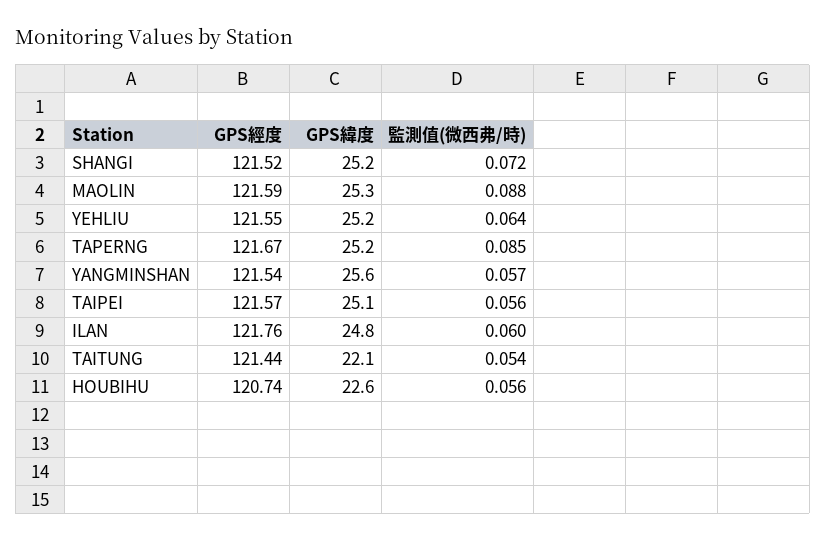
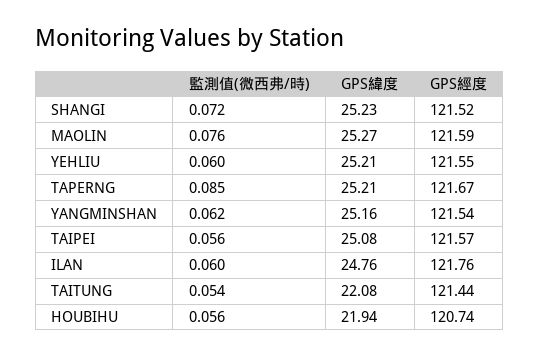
  {
    "GPS經度": {
      "SHANGI": 121.52,
      "MAOLIN": 121.59,
      "YEHLIU": 121.55,
      "TAPERNG": 121.67,
      "YANGMINSHAN": 121.54,
      "TAIPEI": 121.57,
      "ILAN": 121.76,
      "TAITUNG": 121.44,
      "HOUBIHU": 120.74
    },
    "GPS緯度": {
      "SHANGI": 25.23,
      "MAOLIN": 25.27,
      "YEHLIU": 25.21,
      "TAPERNG": 25.21,
-     "YANGMINSHAN": 25.6,
+     "YANGMINSHAN": 25.16,
      "TAIPEI": 25.08,
      "ILAN": 24.76,
      "TAITUNG": 22.08,
-     "HOUBIHU": 22.6
+     "HOUBIHU": 21.94
    },
    "監測值(微西弗/時)": {
      "SHANGI": 0.072,
-     "MAOLIN": 0.088,
+     "MAOLIN": 0.076,
-     "YEHLIU": 0.064,
+     "YEHLIU": 0.06,
      "TAPERNG": 0.085,
-     "YANGMINSHAN": 0.057,
+     "YANGMINSHAN": 0.062,
      "TAIPEI": 0.056,
      "ILAN": 0.06,
      "TAITUNG": 0.054,
      "HOUBIHU": 0.056
    }
  }

